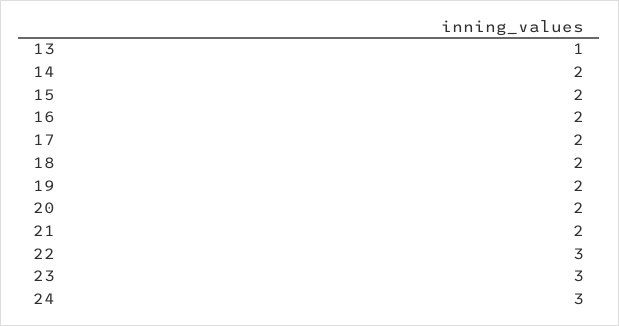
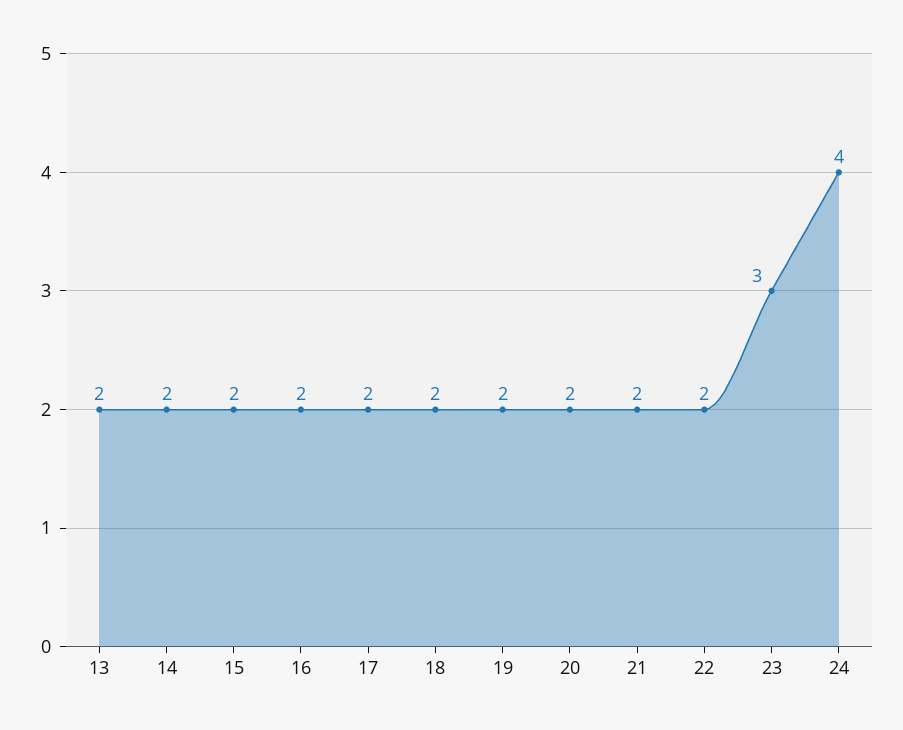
  {
-   "13": 1,
+   "13": 2,
    "14": 2,
    "15": 2,
    "16": 2,
    "17": 2,
    "18": 2,
    "19": 2,
    "20": 2,
    "21": 2,
-   "22": 3,
+   "22": 2,
    "23": 3,
-   "24": 3
+   "24": 4
  }

